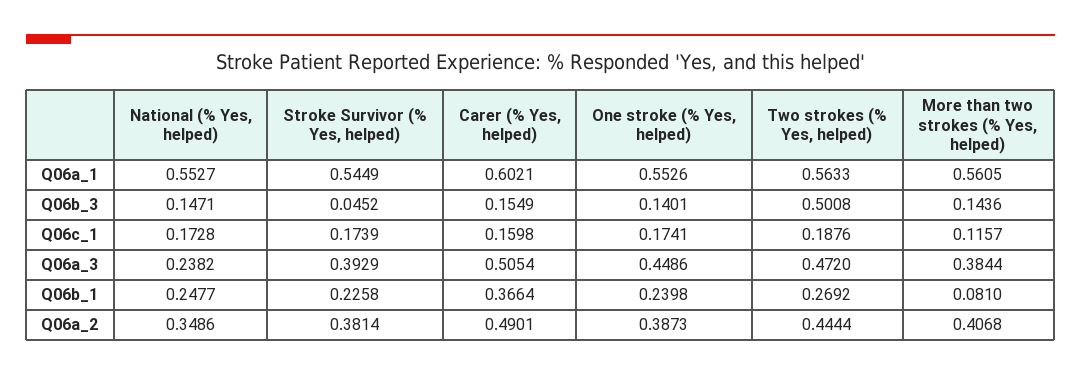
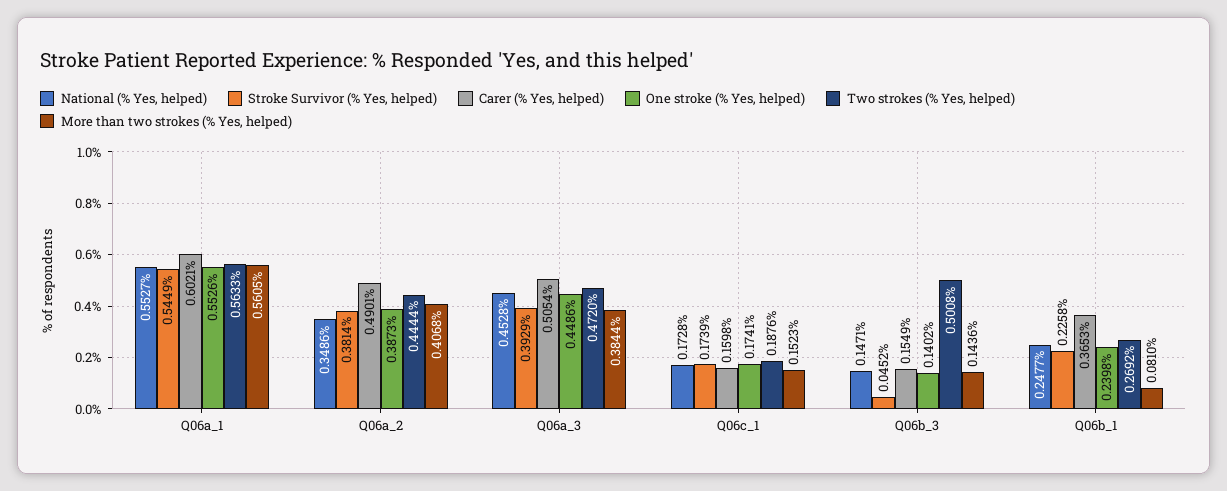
  {
    "National (% Yes, helped)": {
      "Q06a_1": 0.5527,
      "Q06b_3": 0.1471,
      "Q06c_1": 0.1728,
-     "Q06a_3": 0.2382,
+     "Q06a_3": 0.4528,
      "Q06b_1": 0.2477,
      "Q06a_2": 0.3486
    },
    "Stroke Survivor (% Yes, helped)": {
      "Q06a_1": 0.5449,
      "Q06b_3": 0.0452,
      "Q06c_1": 0.1739,
      "Q06a_3": 0.3929,
      "Q06b_1": 0.2258,
      "Q06a_2": 0.3814
    },
    "Carer (% Yes, helped)": {
      "Q06a_1": 0.6021,
      "Q06b_3": 0.1549,
      "Q06c_1": 0.1598,
      "Q06a_3": 0.5054,
-     "Q06b_1": 0.3664,
+     "Q06b_1": 0.3653,
      "Q06a_2": 0.4901
    },
    "One stroke (% Yes, helped)": {
      "Q06a_1": 0.5526,
-     "Q06b_3": 0.1401,
+     "Q06b_3": 0.1402,
      "Q06c_1": 0.1741,
      "Q06a_3": 0.4486,
      "Q06b_1": 0.2398,
      "Q06a_2": 0.3873
    },
    "Two strokes (% Yes, helped)": {
      "Q06a_1": 0.5633,
      "Q06b_3": 0.5008,
      "Q06c_1": 0.1876,
      "Q06a_3": 0.472,
      "Q06b_1": 0.2692,
      "Q06a_2": 0.4444
    },
    "More than two strokes (% Yes, helped)": {
      "Q06a_1": 0.5605,
      "Q06b_3": 0.1436,
-     "Q06c_1": 0.1157,
+     "Q06c_1": 0.1523,
      "Q06a_3": 0.3844,
      "Q06b_1": 0.081,
      "Q06a_2": 0.4068
    }
  }

